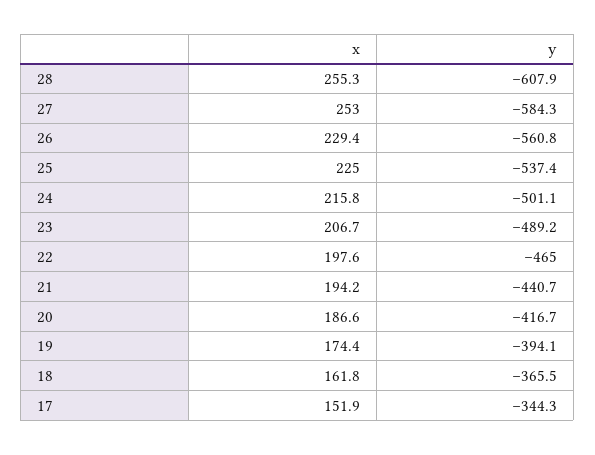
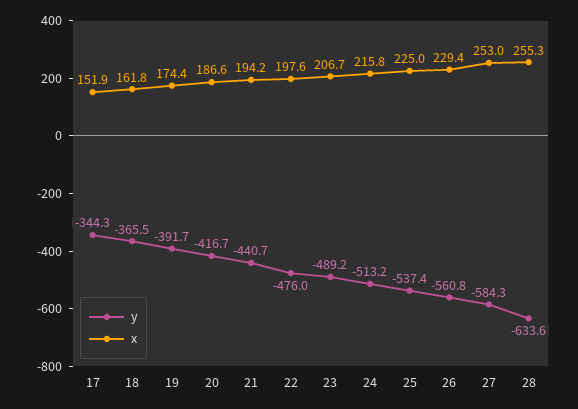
  {
    "x": {
      "28": 255.3,
      "27": 253,
      "26": 229.4,
      "25": 225,
      "24": 215.8,
      "23": 206.7,
      "22": 197.6,
      "21": 194.2,
      "20": 186.6,
      "19": 174.4,
      "18": 161.8,
      "17": 151.9
    },
    "y": {
-     "28": -607.9,
+     "28": -633.6,
      "27": -584.3,
      "26": -560.8,
      "25": -537.4,
-     "24": -501.1,
+     "24": -513.2,
      "23": -489.2,
-     "22": -465,
+     "22": -476,
      "21": -440.7,
      "20": -416.7,
-     "19": -394.1,
+     "19": -391.7,
      "18": -365.5,
      "17": -344.3
    }
  }

